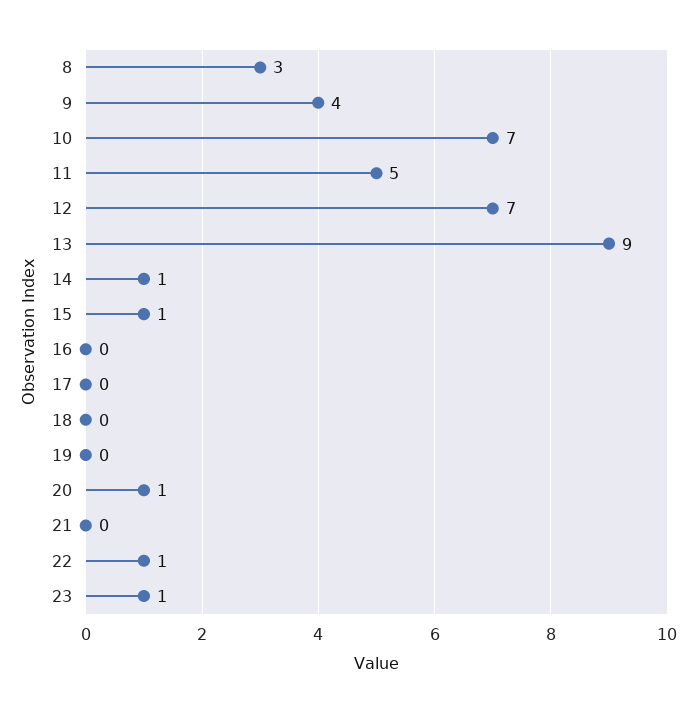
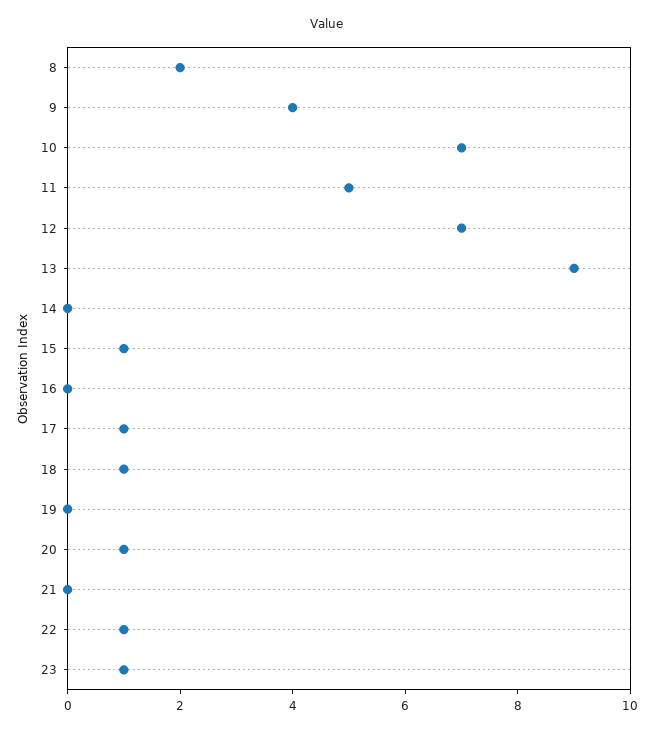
  {
-   "8": 3,
+   "8": 2,
    "9": 4,
    "10": 7,
    "11": 5,
    "12": 7,
    "13": 9,
-   "14": 1,
+   "14": 0,
    "15": 1,
    "16": 0,
-   "17": 0,
+   "17": 1,
-   "18": 0,
+   "18": 1,
    "19": 0,
    "20": 1,
    "21": 0,
    "22": 1,
    "23": 1
  }

